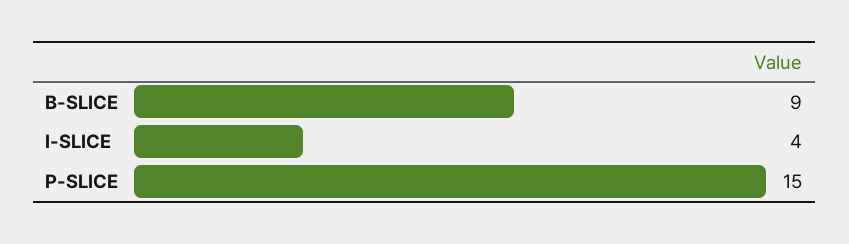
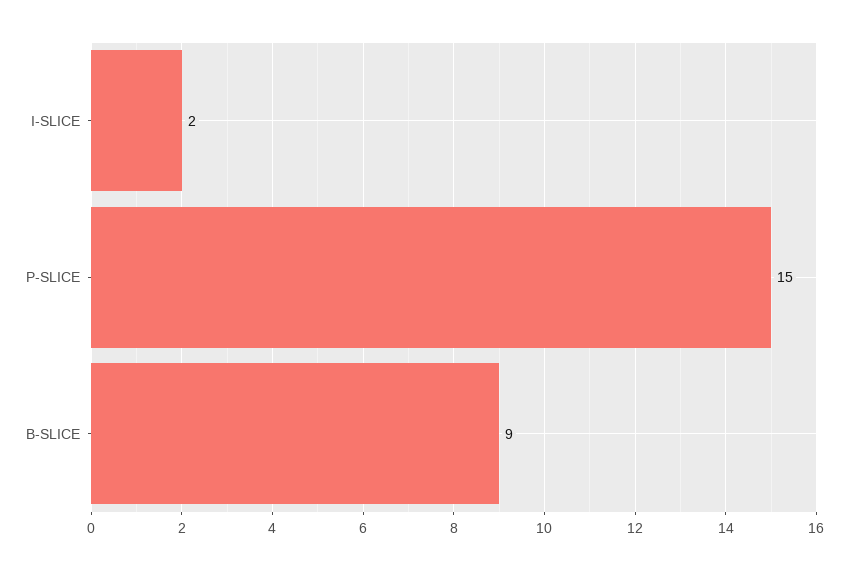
  {
    "B-SLICE": 9,
-   "I-SLICE": 4,
+   "I-SLICE": 2,
    "P-SLICE": 15
  }

